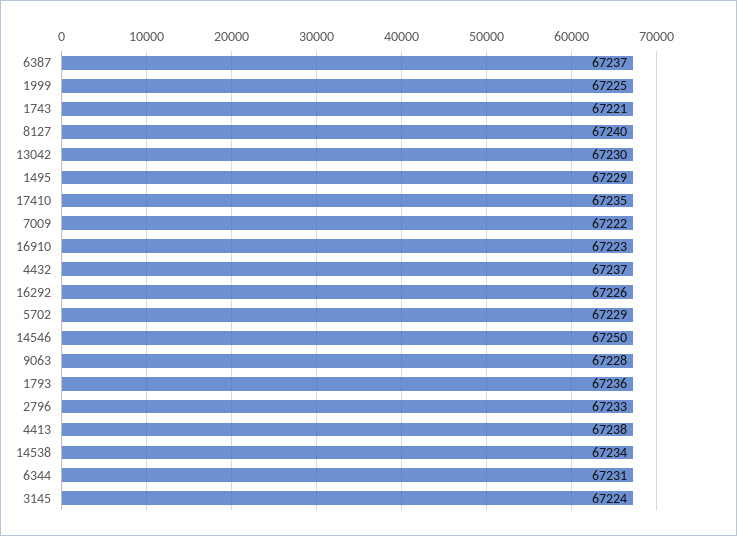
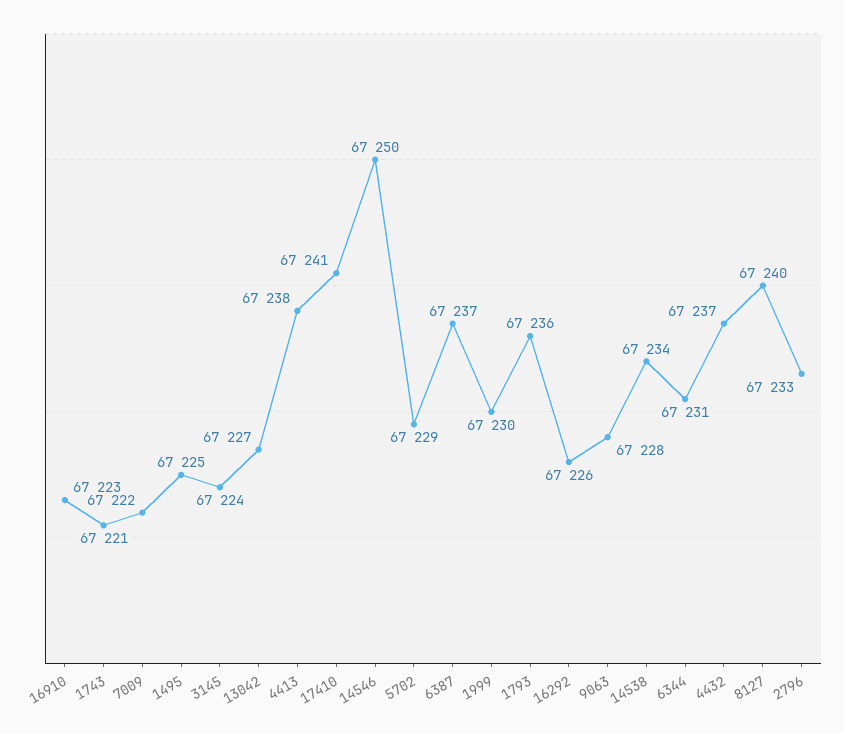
  {
    "6387": 67237,
-   "1999": 67225,
+   "1999": 67230,
    "1743": 67221,
    "8127": 67240,
-   "13042": 67230,
+   "13042": 67227,
-   "1495": 67229,
+   "1495": 67225,
-   "17410": 67235,
+   "17410": 67241,
    "7009": 67222,
    "16910": 67223,
    "4432": 67237,
    "16292": 67226,
    "5702": 67229,
    "14546": 67250,
    "9063": 67228,
    "1793": 67236,
    "2796": 67233,
    "4413": 67238,
    "14538": 67234,
    "6344": 67231,
    "3145": 67224
  }

